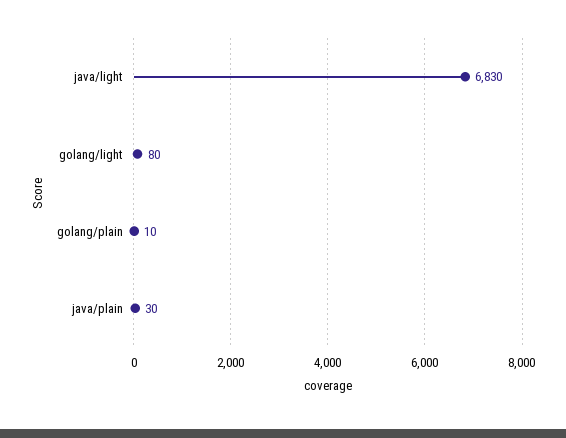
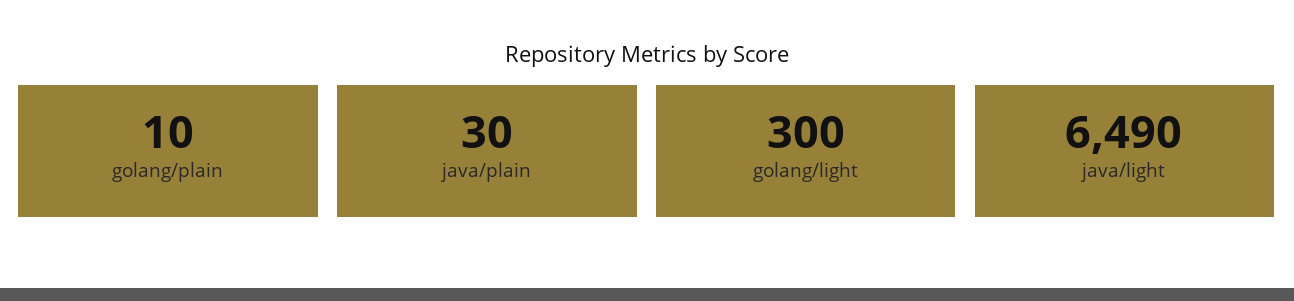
  {
-   "java/light": 6830,
+   "java/light": 6490,
-   "golang/light": 80,
+   "golang/light": 300,
    "golang/plain": 10,
    "java/plain": 30
  }

